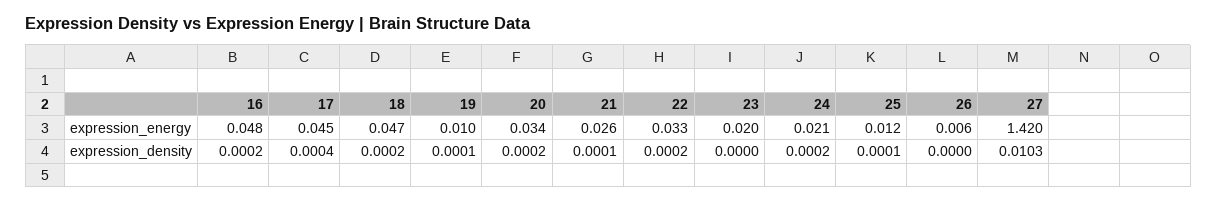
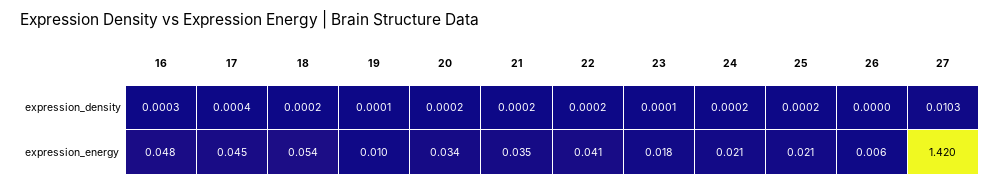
  {
    "16": {
      "expression_energy": 0.048,
-     "expression_density": 0.0002
+     "expression_density": 0.0003
    },
    "17": {
      "expression_energy": 0.045,
      "expression_density": 0.0004
    },
    "18": {
-     "expression_energy": 0.047,
+     "expression_energy": 0.054,
      "expression_density": 0.0002
    },
    "19": {
      "expression_energy": 0.01,
      "expression_density": 0.0001
    },
    "20": {
      "expression_energy": 0.034,
      "expression_density": 0.0002
    },
    "21": {
-     "expression_energy": 0.026,
+     "expression_energy": 0.035,
-     "expression_density": 0.0001
+     "expression_density": 0.0002
    },
    "22": {
-     "expression_energy": 0.033,
+     "expression_energy": 0.041,
      "expression_density": 0.0002
    },
    "23": {
-     "expression_energy": 0.02,
+     "expression_energy": 0.018,
-     "expression_density": 0
+     "expression_density": 0.0001
    },
    "24": {
      "expression_energy": 0.021,
      "expression_density": 0.0002
    },
    "25": {
-     "expression_energy": 0.012,
+     "expression_energy": 0.021,
-     "expression_density": 0.0001
+     "expression_density": 0.0002
    },
    "26": {
      "expression_energy": 0.006,
      "expression_density": 0
    },
    "27": {
      "expression_energy": 1.42,
      "expression_density": 0.0103
    }
  }

